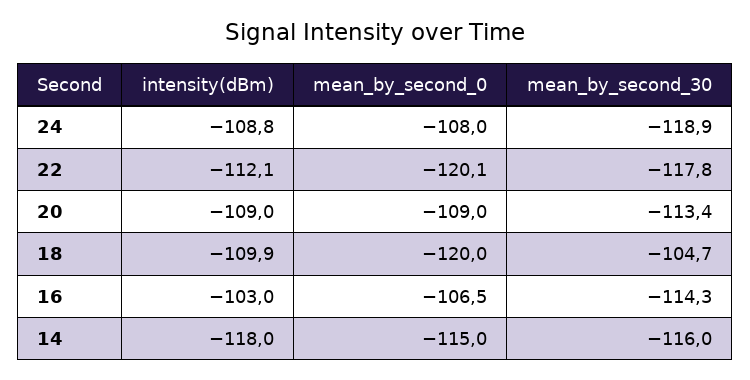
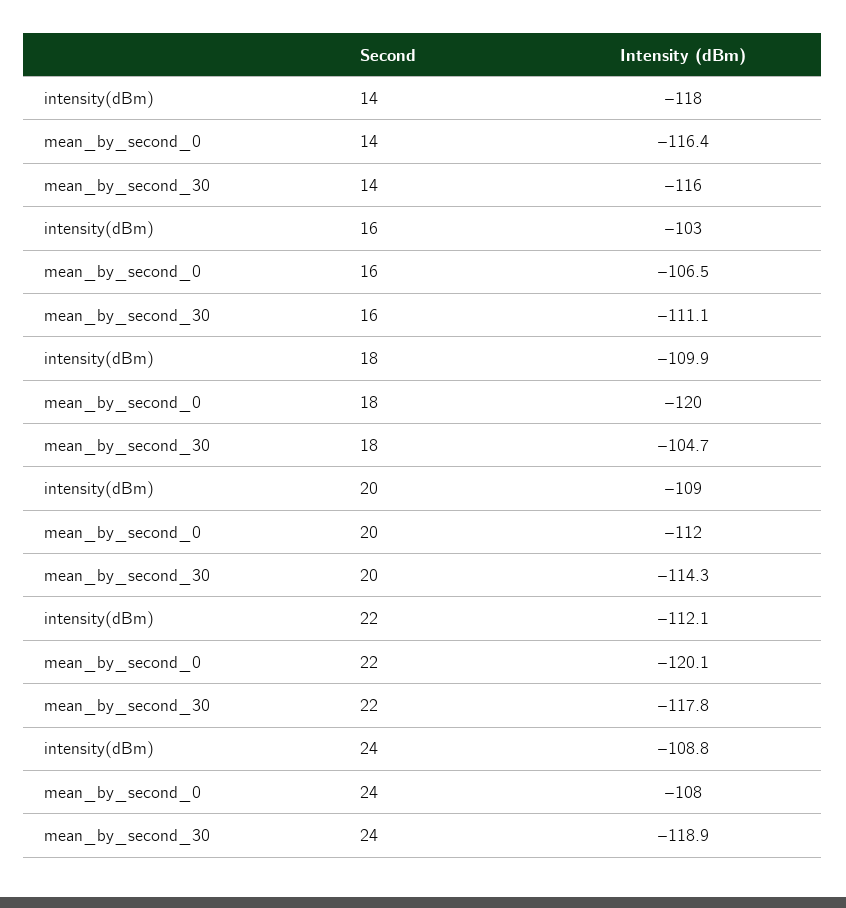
  {
    "intensity(dBm)": {
      "24": -108.8,
      "22": -112.1,
      "20": -109,
      "18": -109.9,
      "16": -103,
      "14": -118
    },
    "mean_by_second_0": {
      "24": -108,
      "22": -120.1,
-     "20": -109,
+     "20": -112,
      "18": -120,
      "16": -106.5,
-     "14": -115
+     "14": -116.4
    },
    "mean_by_second_30": {
      "24": -118.9,
      "22": -117.8,
-     "20": -113.4,
+     "20": -114.3,
      "18": -104.7,
-     "16": -114.3,
+     "16": -111.1,
      "14": -116
    }
  }

